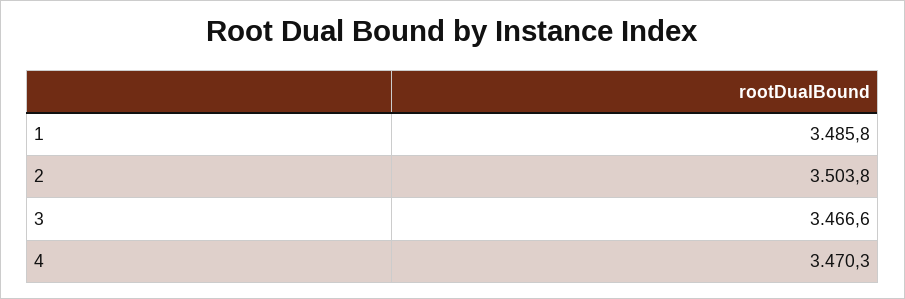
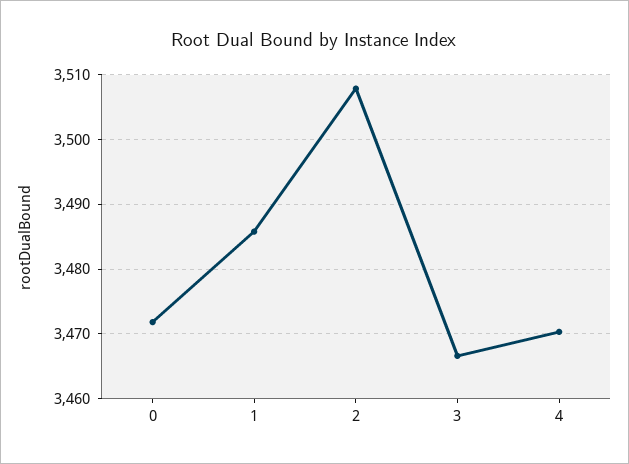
  {
    "1": 3485.8,
-   "2": 3503.8,
+   "2": 3508,
    "3": 3466.6,
-   "4": 3470.3
+   "4": 3470.3,
+   "0": 3472
  }

